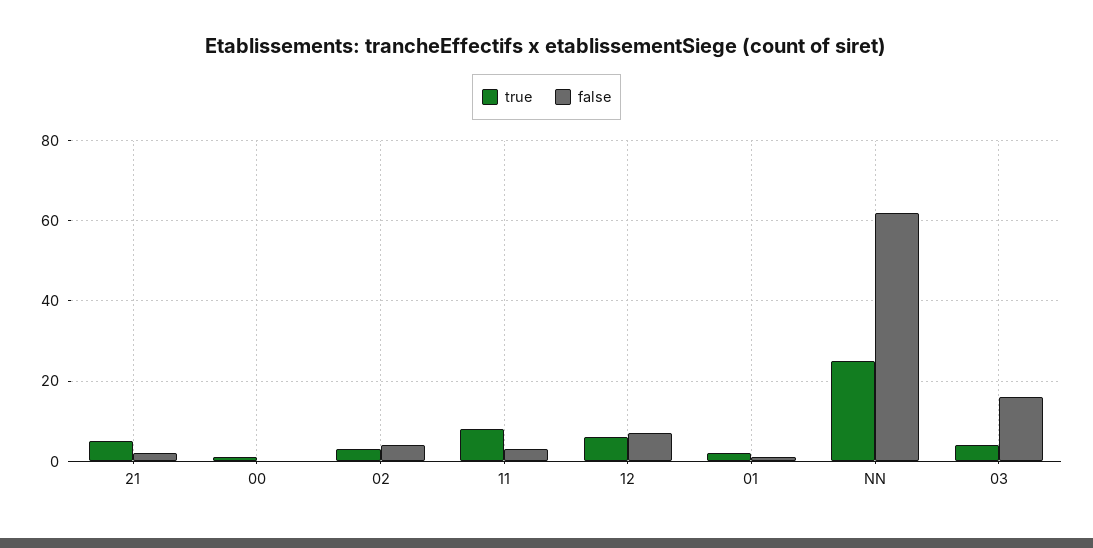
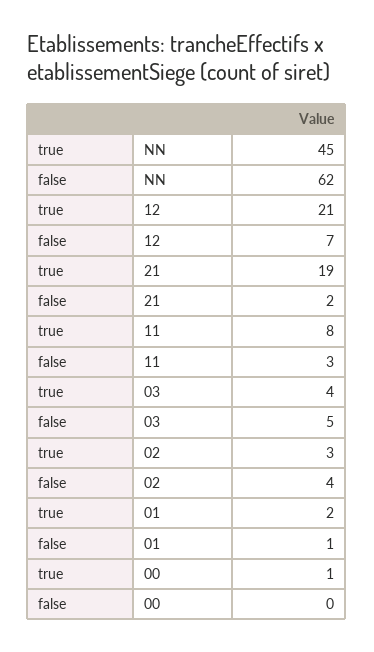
  {
    "true": {
-     "21": 5,
+     "21": 19,
      "00": 1,
      "02": 3,
      "11": 8,
-     "12": 5,
+     "12": 21,
      "01": 2,
-     "NN": 25,
+     "NN": 45,
      "03": 4
    },
    "false": {
      "21": 2,
      "00": 0,
      "02": 4,
      "11": 3,
      "12": 7,
      "01": 1,
      "NN": 62,
-     "03": 15
+     "03": 5
    }
  }

